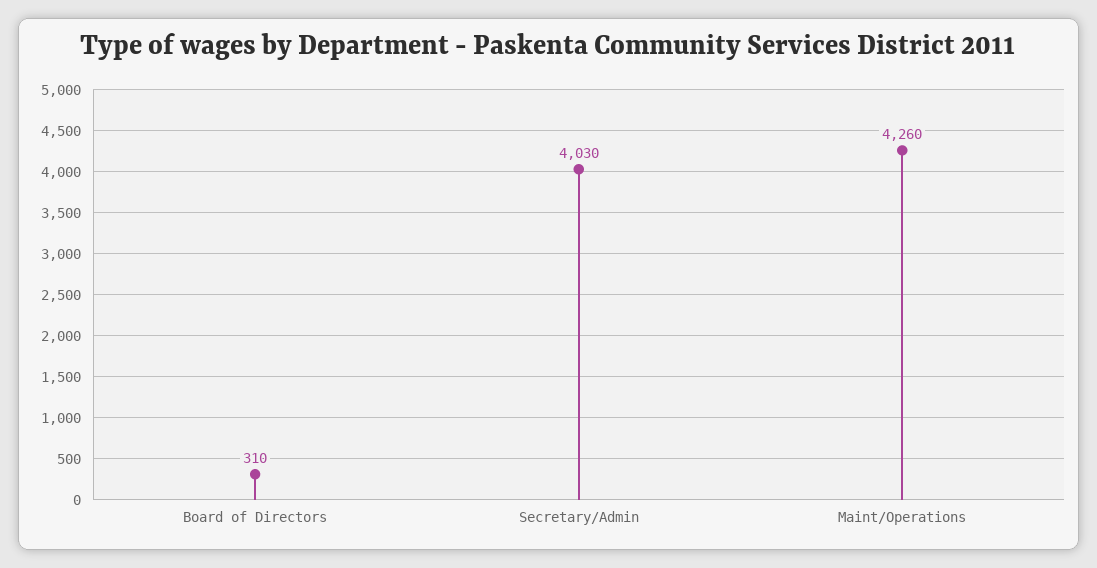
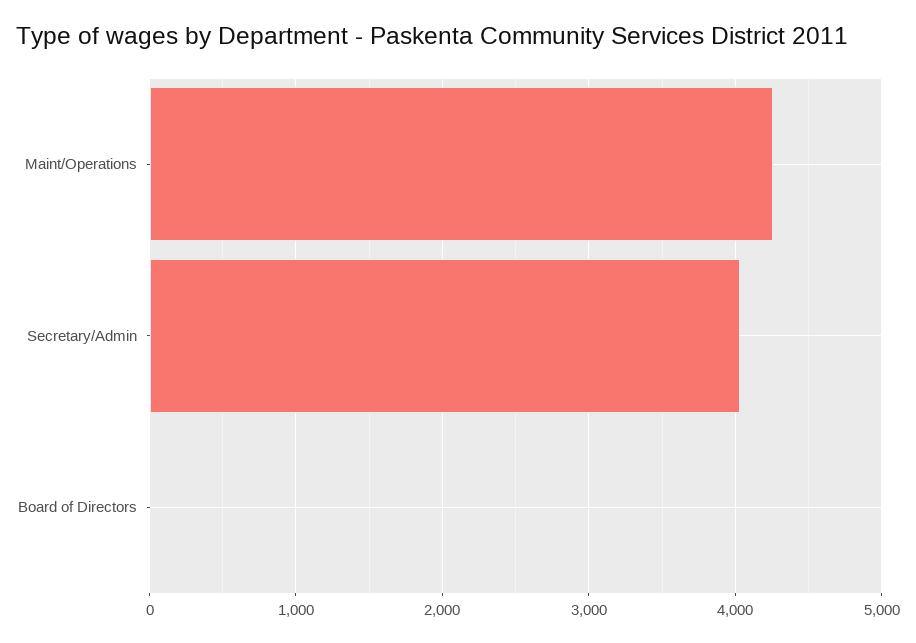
  {
-   "Board of Directors": 310,
+   "Board of Directors": 0,
    "Secretary/Admin": 4030,
    "Maint/Operations": 4260
  }

